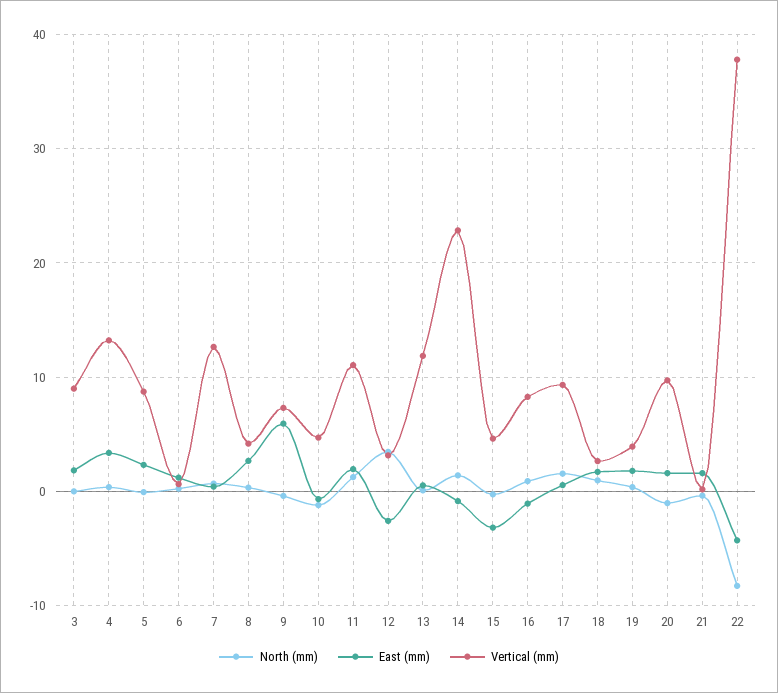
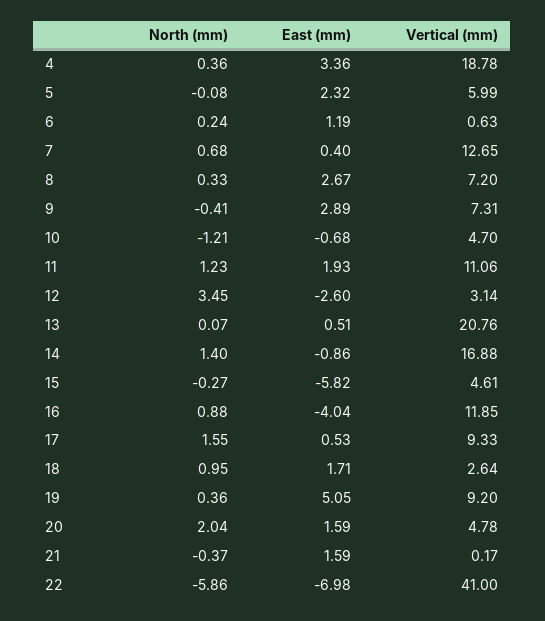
  {
    "North (mm)": {
-     "3": 0,
      "4": 0.36,
      "5": -0.08,
      "6": 0.24,
      "7": 0.68,
      "8": 0.33,
      "9": -0.41,
      "10": -1.21,
      "11": 1.23,
      "12": 3.45,
      "13": 0.07,
      "14": 1.4,
      "15": -0.27,
      "16": 0.88,
      "17": 1.55,
      "18": 0.95,
      "19": 0.36,
-     "20": -1,
+     "20": 2.04,
      "21": -0.37,
-     "22": -8
+     "22": -5.86
    },
    "East (mm)": {
-     "3": 2,
      "4": 3.36,
      "5": 2.32,
      "6": 1.19,
      "7": 0.4,
      "8": 2.67,
-     "9": 6,
+     "9": 2.89,
      "10": -0.68,
      "11": 1.93,
      "12": -2.6,
      "13": 0.51,
      "14": -0.86,
-     "15": -3,
+     "15": -5.82,
-     "16": -1,
+     "16": -4.04,
      "17": 0.53,
      "18": 1.71,
-     "19": 2,
+     "19": 5.05,
      "20": 1.59,
      "21": 1.59,
-     "22": -4
+     "22": -6.98
    },
    "Vertical (mm)": {
-     "3": 9,
-     "4": 13,
+     "4": 18.78,
-     "5": 9,
+     "5": 5.99,
      "6": 0.63,
      "7": 12.65,
-     "8": 4,
+     "8": 7.2,
      "9": 7.31,
      "10": 4.7,
      "11": 11.06,
      "12": 3.14,
-     "13": 12,
+     "13": 20.76,
-     "14": 23,
+     "14": 16.88,
      "15": 4.61,
-     "16": 8,
+     "16": 11.85,
      "17": 9.33,
      "18": 2.64,
-     "19": 4,
+     "19": 9.2,
-     "20": 10,
+     "20": 4.78,
      "21": 0.17,
-     "22": 38
+     "22": 41
    }
  }

